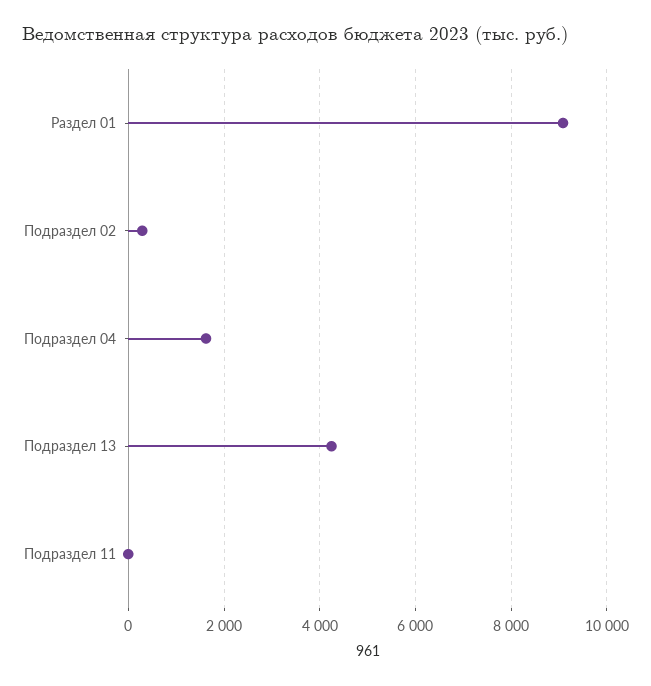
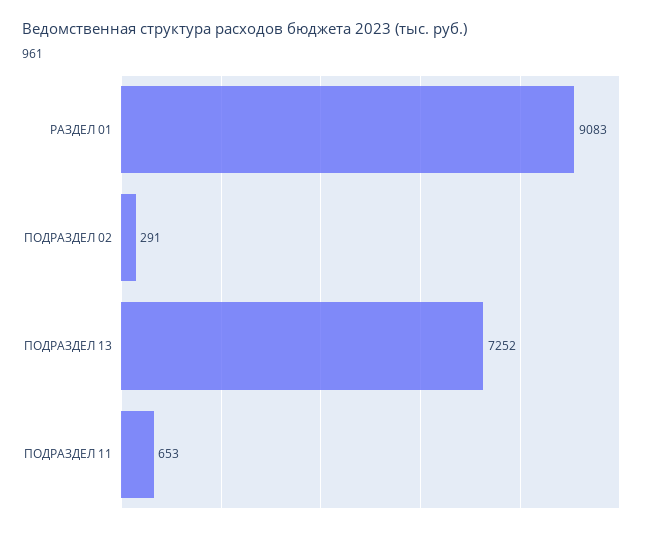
  {
    "Раздел 01": 9083,
    "Подраздел 02": 291,
-   "Подраздел 04": 1600,
-   "Подраздел 13": 4200,
+   "Подраздел 13": 7252,
-   "Подраздел 11": 0
+   "Подраздел 11": 653
  }

